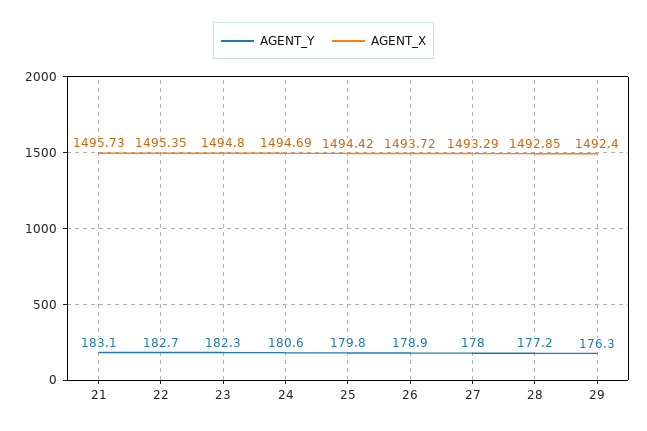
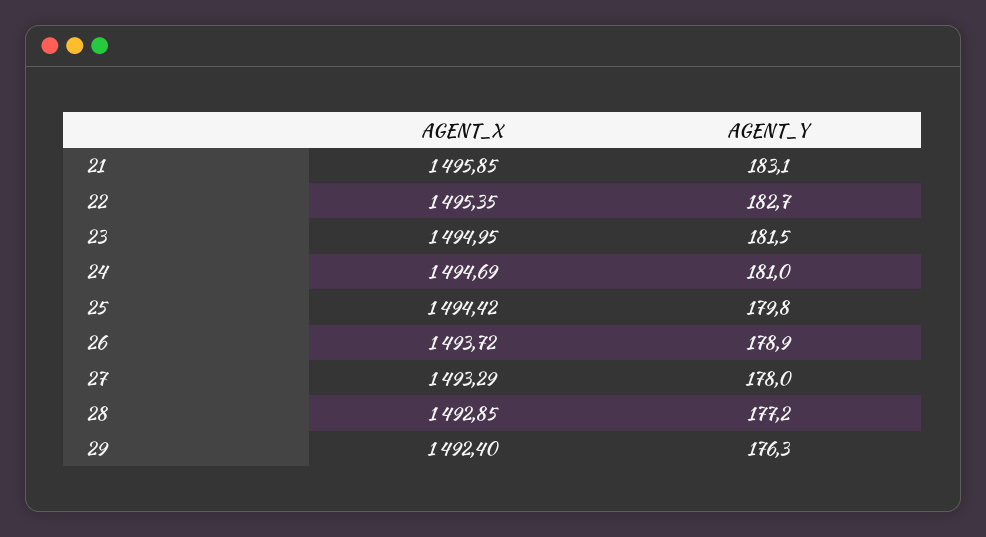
  {
    "AGENT_Y": {
      "21": 183.1,
      "22": 182.7,
-     "23": 182.3,
+     "23": 181.5,
-     "24": 180.6,
+     "24": 181,
      "25": 179.8,
      "26": 178.9,
      "27": 178,
      "28": 177.2,
      "29": 176.3
    },
    "AGENT_X": {
-     "21": 1495.73,
+     "21": 1495.85,
      "22": 1495.35,
-     "23": 1494.8,
+     "23": 1494.95,
      "24": 1494.69,
      "25": 1494.42,
      "26": 1493.72,
      "27": 1493.29,
      "28": 1492.85,
      "29": 1492.4
    }
  }

